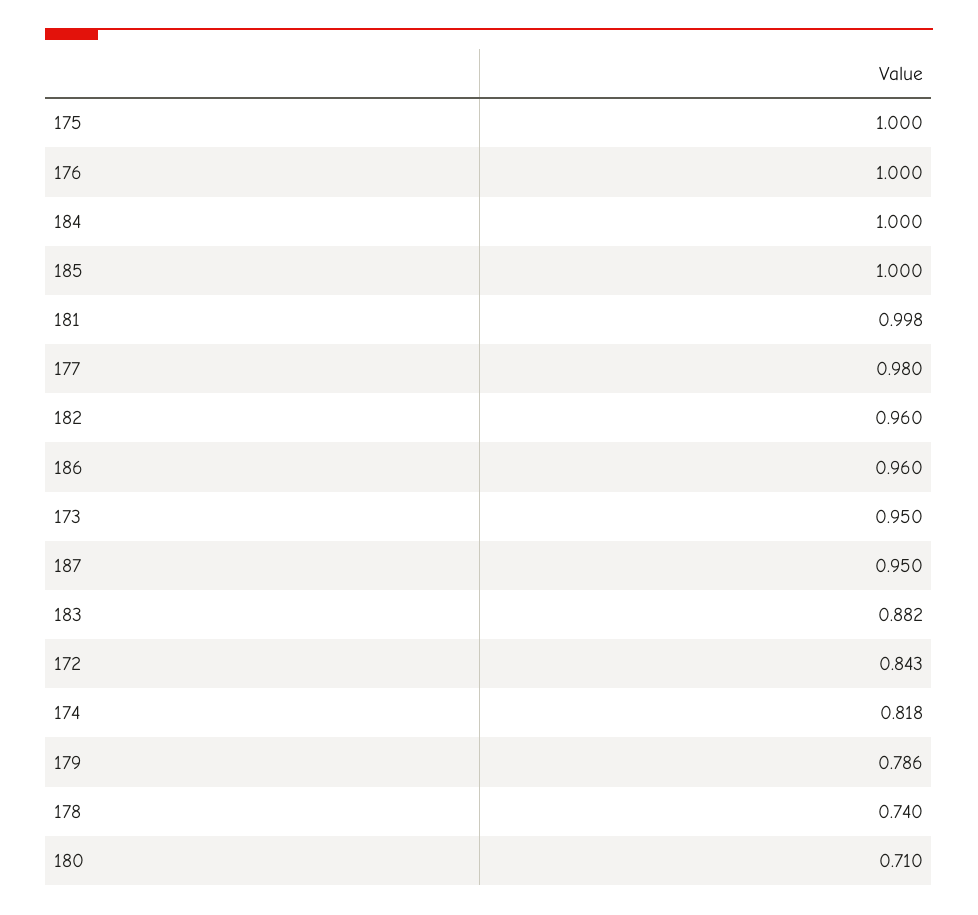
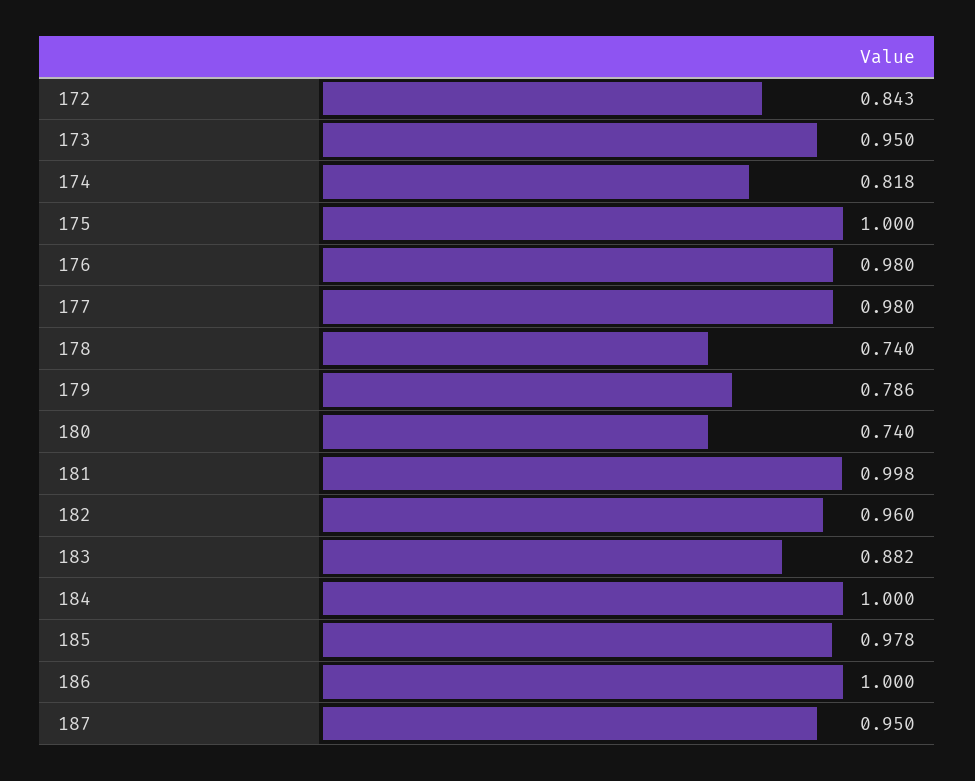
  {
    "175": 1,
-   "176": 1,
+   "176": 0.98,
    "184": 1,
-   "185": 1,
+   "185": 0.978,
    "181": 0.998,
    "177": 0.98,
    "182": 0.96,
-   "186": 0.96,
+   "186": 1,
    "173": 0.95,
    "187": 0.95,
    "183": 0.882,
    "172": 0.843,
    "174": 0.818,
    "179": 0.786,
    "178": 0.74,
-   "180": 0.71
+   "180": 0.74
  }

